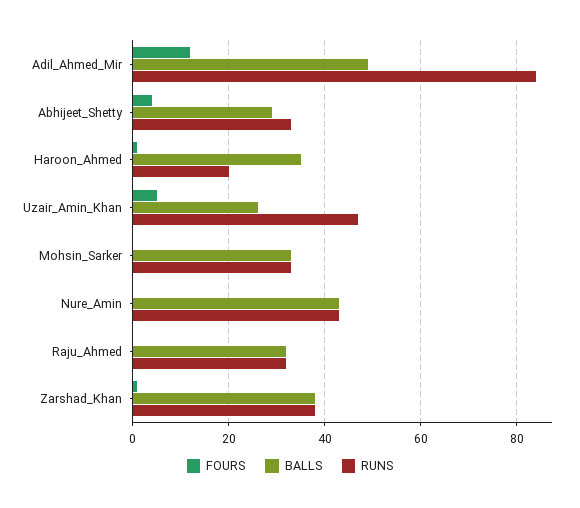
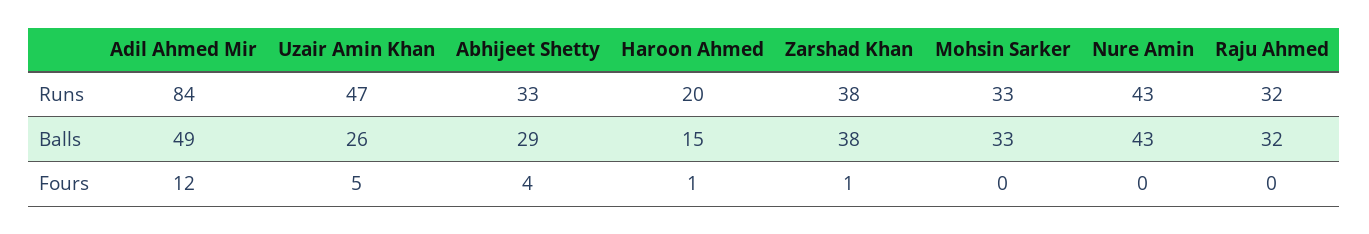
  {
    "FOURS": {
      "Adil_Ahmed_Mir": 12,
      "Abhijeet_Shetty": 4,
      "Haroon_Ahmed": 1,
      "Uzair_Amin_Khan": 5,
      "Mohsin_Sarker": 0,
      "Nure_Amin": 0,
      "Raju_Ahmed": 0,
      "Zarshad_Khan": 1
    },
    "BALLS": {
      "Adil_Ahmed_Mir": 49,
      "Abhijeet_Shetty": 29,
-     "Haroon_Ahmed": 35,
+     "Haroon_Ahmed": 15,
      "Uzair_Amin_Khan": 26,
      "Mohsin_Sarker": 33,
      "Nure_Amin": 43,
      "Raju_Ahmed": 32,
      "Zarshad_Khan": 38
    },
    "RUNS": {
      "Adil_Ahmed_Mir": 84,
      "Abhijeet_Shetty": 33,
      "Haroon_Ahmed": 20,
      "Uzair_Amin_Khan": 47,
      "Mohsin_Sarker": 33,
      "Nure_Amin": 43,
      "Raju_Ahmed": 32,
      "Zarshad_Khan": 38
    }
  }

